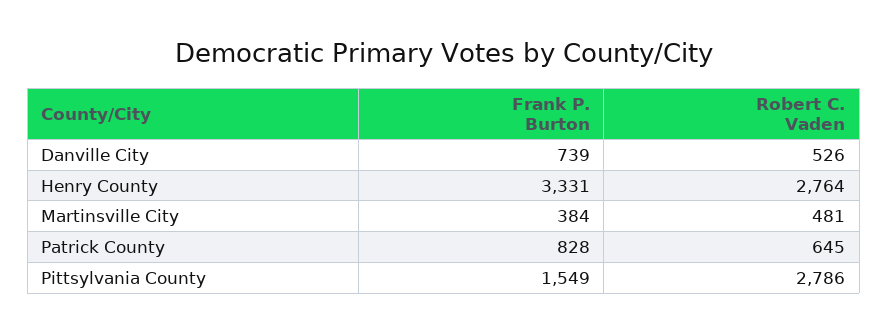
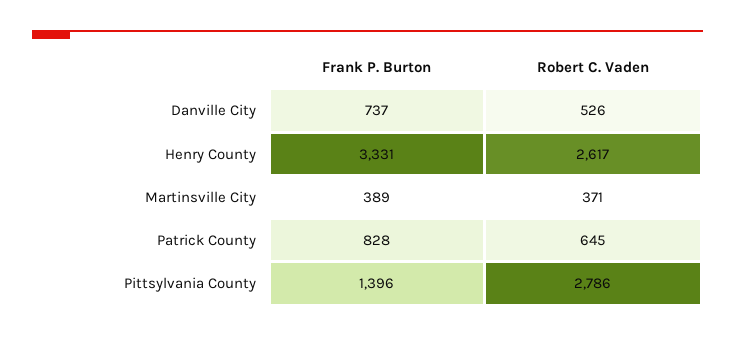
  {
    "Frank P. Burton": {
-     "Danville City": 739,
+     "Danville City": 737,
      "Henry County": 3331,
-     "Martinsville City": 384,
+     "Martinsville City": 389,
      "Patrick County": 828,
-     "Pittsylvania County": 1549
+     "Pittsylvania County": 1396
    },
    "Robert C. Vaden": {
      "Danville City": 526,
-     "Henry County": 2764,
+     "Henry County": 2617,
-     "Martinsville City": 481,
+     "Martinsville City": 371,
      "Patrick County": 645,
      "Pittsylvania County": 2786
    }
  }

